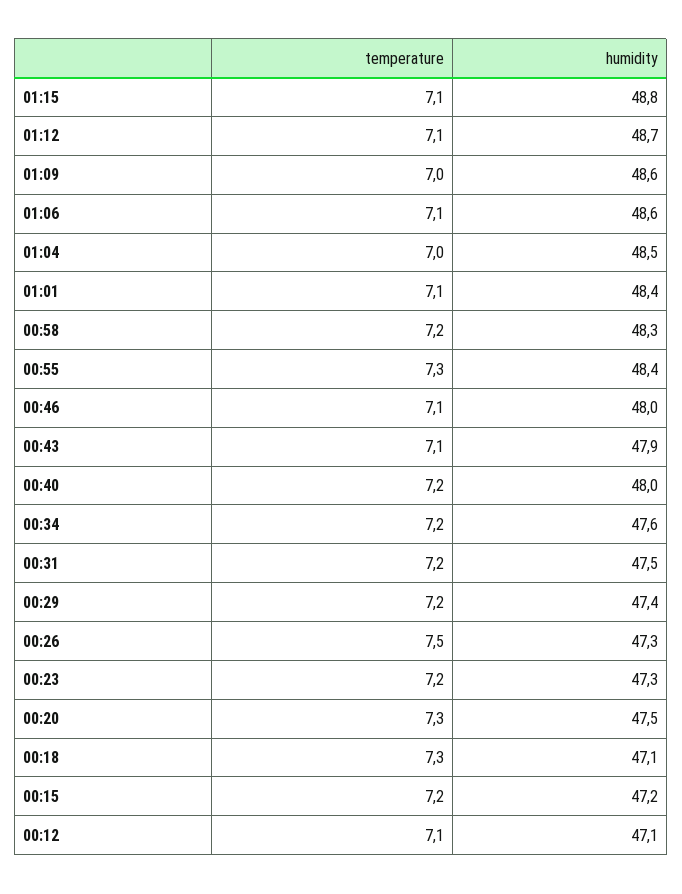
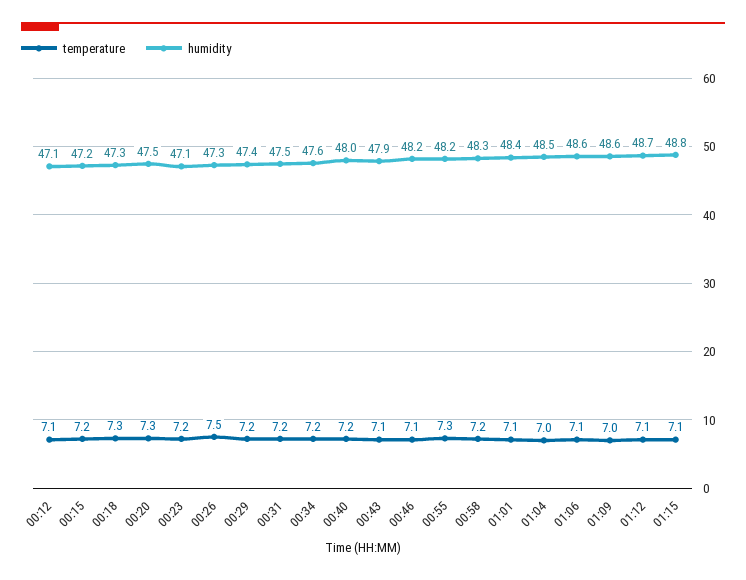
  {
    "temperature": {
      "01:15": 7.1,
      "01:12": 7.1,
      "01:09": 7,
      "01:06": 7.1,
      "01:04": 7,
      "01:01": 7.1,
      "00:58": 7.2,
      "00:55": 7.3,
      "00:46": 7.1,
      "00:43": 7.1,
      "00:40": 7.2,
      "00:34": 7.2,
      "00:31": 7.2,
      "00:29": 7.2,
      "00:26": 7.5,
      "00:23": 7.2,
      "00:20": 7.3,
      "00:18": 7.3,
      "00:15": 7.2,
      "00:12": 7.1
    },
    "humidity": {
      "01:15": 48.8,
      "01:12": 48.7,
      "01:09": 48.6,
      "01:06": 48.6,
      "01:04": 48.5,
      "01:01": 48.4,
      "00:58": 48.3,
-     "00:55": 48.4,
+     "00:55": 48.2,
-     "00:46": 48,
+     "00:46": 48.2,
      "00:43": 47.9,
      "00:40": 48,
      "00:34": 47.6,
      "00:31": 47.5,
      "00:29": 47.4,
      "00:26": 47.3,
-     "00:23": 47.3,
+     "00:23": 47.1,
      "00:20": 47.5,
-     "00:18": 47.1,
+     "00:18": 47.3,
      "00:15": 47.2,
      "00:12": 47.1
    }
  }

